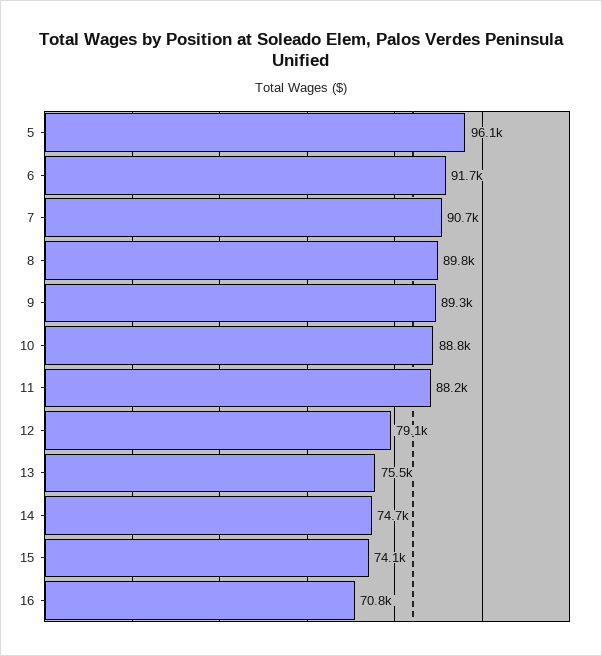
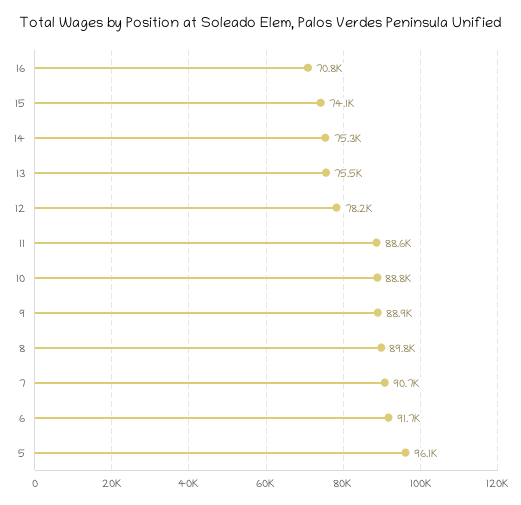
  {
    "5": 96100,
    "6": 91700,
    "7": 90700,
    "8": 89800,
-   "9": 89300,
+   "9": 88900,
    "10": 88800,
-   "11": 88200,
+   "11": 88600,
-   "12": 79100,
+   "12": 78200,
    "13": 75500,
-   "14": 74700,
+   "14": 75300,
    "15": 74100,
    "16": 70800
  }

